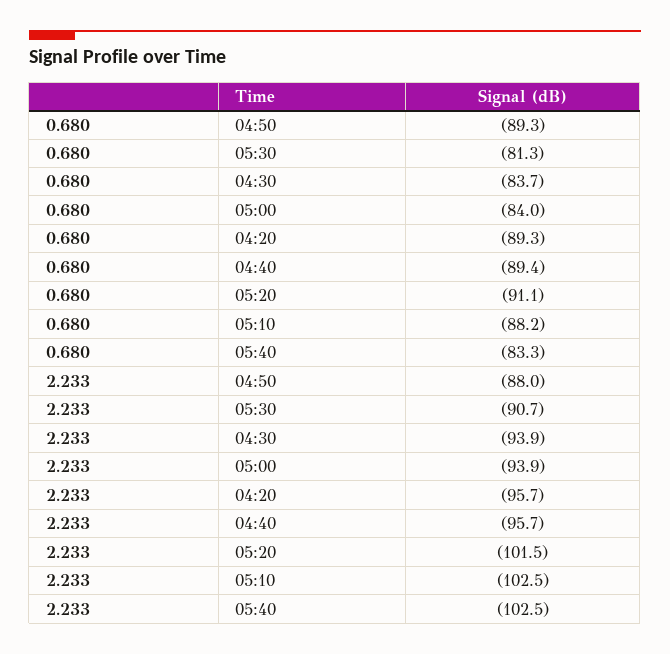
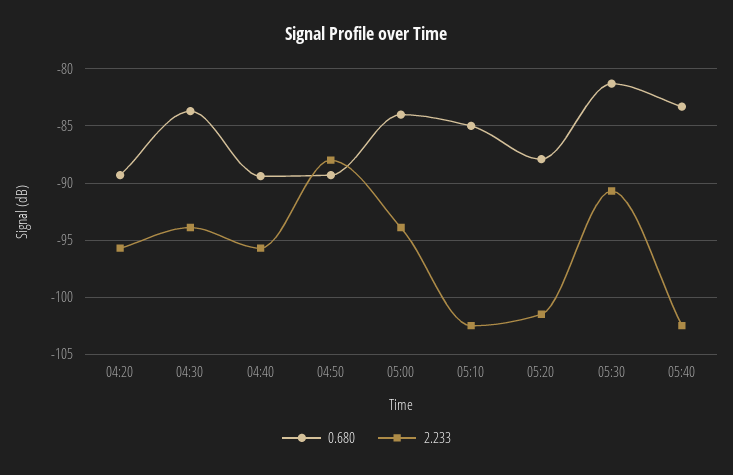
  {
    "0.680": {
      "04:50": -89.3,
      "05:30": -81.3,
      "04:30": -83.7,
      "05:00": -84,
      "04:20": -89.3,
      "04:40": -89.4,
-     "05:20": -91.1,
+     "05:20": -88,
-     "05:10": -88.2,
+     "05:10": -85,
      "05:40": -83.3
    },
    "2.233": {
      "04:50": -88,
      "05:30": -90.7,
      "04:30": -93.9,
      "05:00": -93.9,
      "04:20": -95.7,
      "04:40": -95.7,
      "05:20": -101.5,
      "05:10": -102.5,
      "05:40": -102.5
    }
  }

